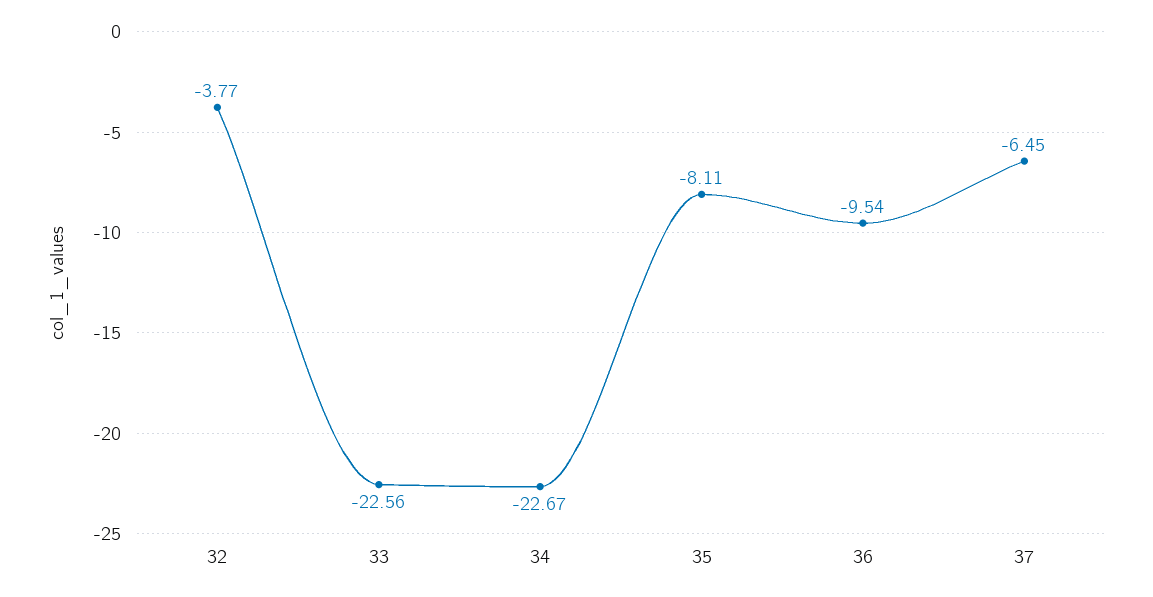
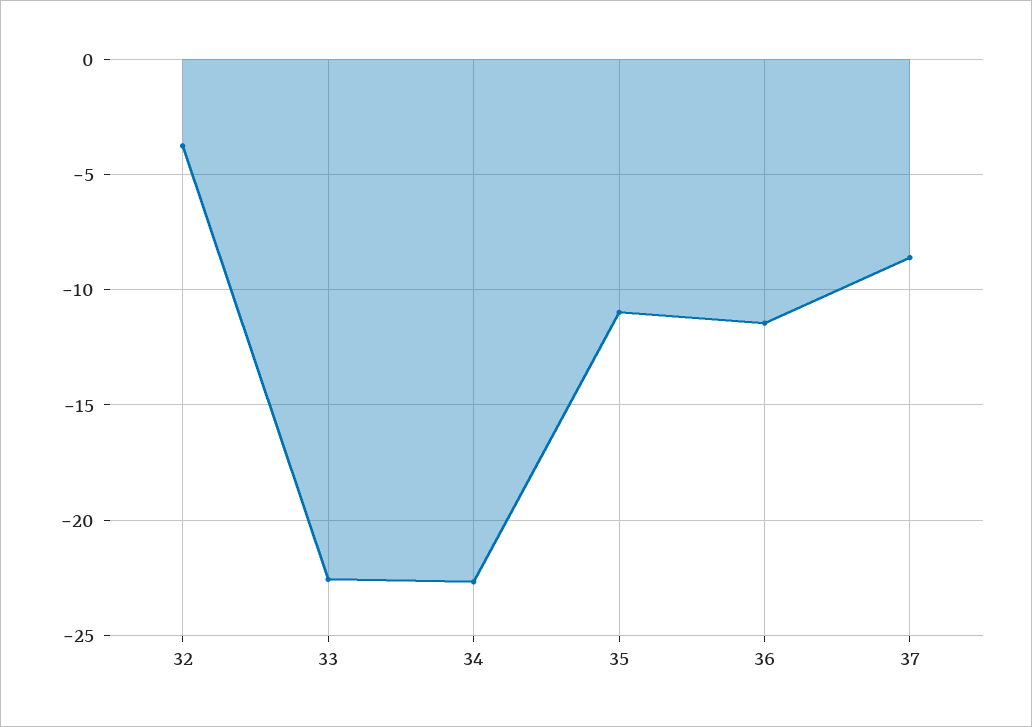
  {
    "32": -3.77,
    "33": -22.56,
    "34": -22.67,
-   "35": -8.11,
+   "35": -11,
-   "36": -9.54,
+   "36": -11.5,
-   "37": -6.45
+   "37": -8.5
  }

